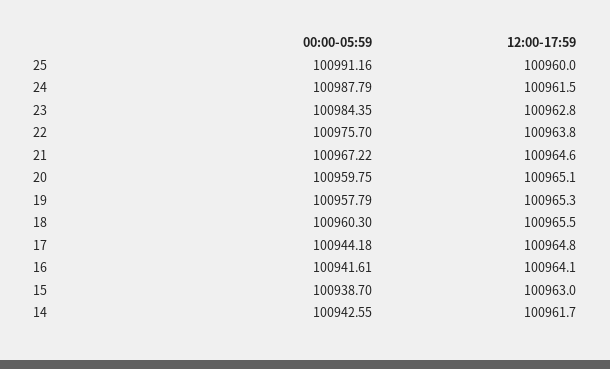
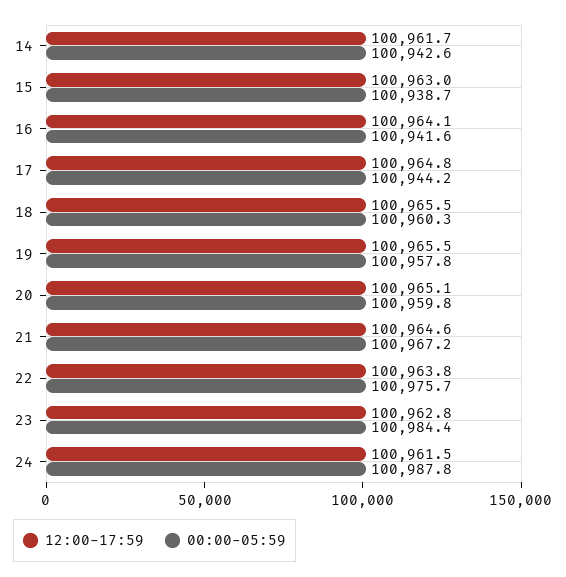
  {
    "00:00-05:59": {
-     "25": 100991.16,
      "24": 100987.79,
      "23": 100984.35,
      "22": 100975.7,
      "21": 100967.22,
      "20": 100959.75,
      "19": 100957.79,
      "18": 100960.3,
      "17": 100944.18,
      "16": 100941.61,
      "15": 100938.7,
      "14": 100942.55
    },
    "12:00-17:59": {
-     "25": 100960,
      "24": 100961.5,
      "23": 100962.8,
      "22": 100963.8,
      "21": 100964.6,
      "20": 100965.1,
-     "19": 100965.3,
+     "19": 100965.5,
      "18": 100965.5,
      "17": 100964.8,
      "16": 100964.1,
      "15": 100963,
      "14": 100961.7
    }
  }

